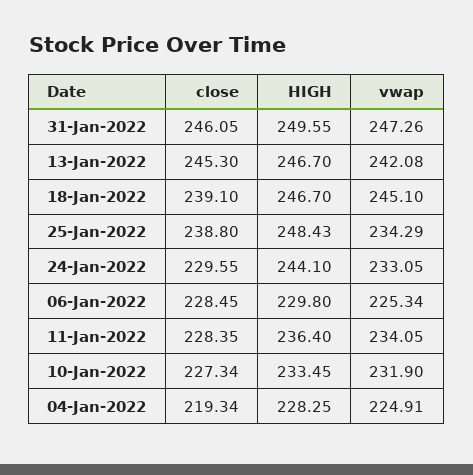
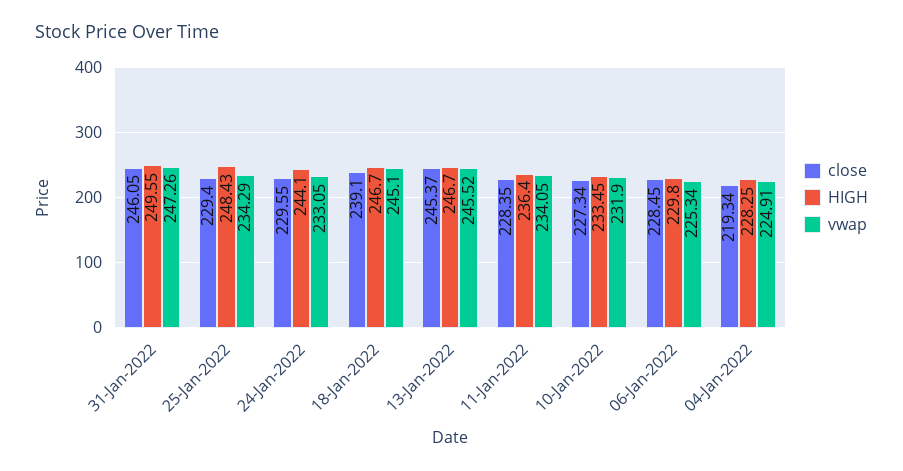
  {
    "close": {
      "31-Jan-2022": 246.05,
-     "13-Jan-2022": 245.3,
+     "13-Jan-2022": 245.37,
      "18-Jan-2022": 239.1,
-     "25-Jan-2022": 238.8,
+     "25-Jan-2022": 229.4,
      "24-Jan-2022": 229.55,
      "06-Jan-2022": 228.45,
      "11-Jan-2022": 228.35,
      "10-Jan-2022": 227.34,
      "04-Jan-2022": 219.34
    },
    "HIGH": {
      "31-Jan-2022": 249.55,
      "13-Jan-2022": 246.7,
      "18-Jan-2022": 246.7,
      "25-Jan-2022": 248.43,
      "24-Jan-2022": 244.1,
      "06-Jan-2022": 229.8,
      "11-Jan-2022": 236.4,
      "10-Jan-2022": 233.45,
      "04-Jan-2022": 228.25
    },
    "vwap": {
      "31-Jan-2022": 247.26,
-     "13-Jan-2022": 242.08,
+     "13-Jan-2022": 245.52,
      "18-Jan-2022": 245.1,
      "25-Jan-2022": 234.29,
      "24-Jan-2022": 233.05,
      "06-Jan-2022": 225.34,
      "11-Jan-2022": 234.05,
      "10-Jan-2022": 231.9,
      "04-Jan-2022": 224.91
    }
  }

